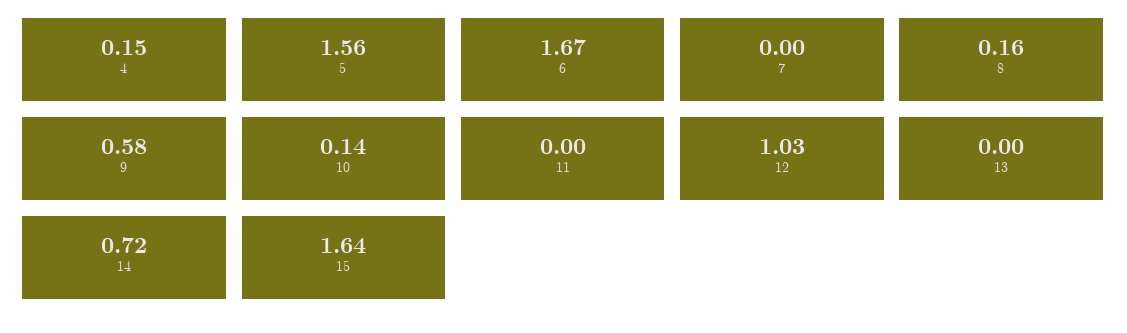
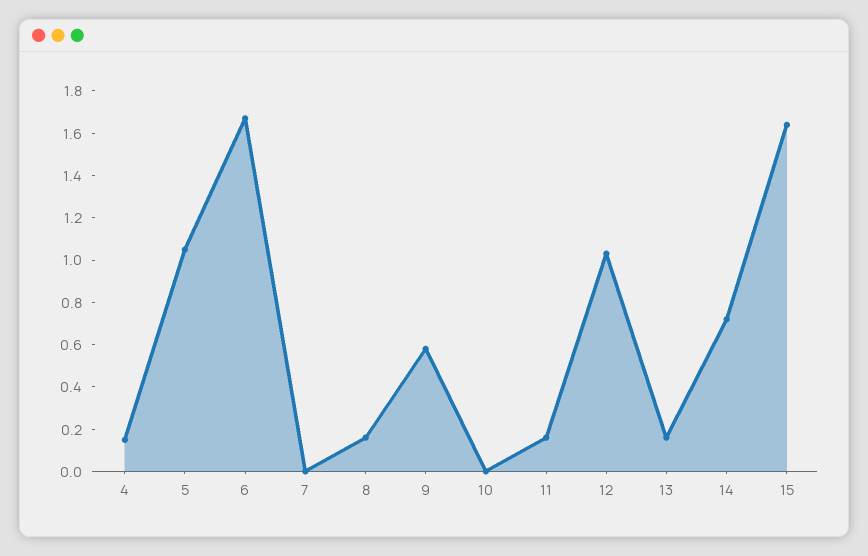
  {
    "4": 0.15,
-   "5": 1.56,
+   "5": 1.05,
    "6": 1.67,
    "7": 0,
    "8": 0.16,
    "9": 0.58,
-   "10": 0.14,
+   "10": 0,
-   "11": 0,
+   "11": 0.15,
    "12": 1.03,
-   "13": 0,
+   "13": 0.15,
    "14": 0.72,
    "15": 1.64
  }

